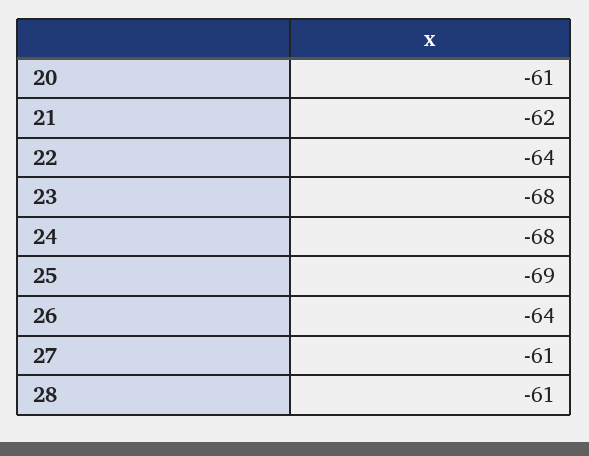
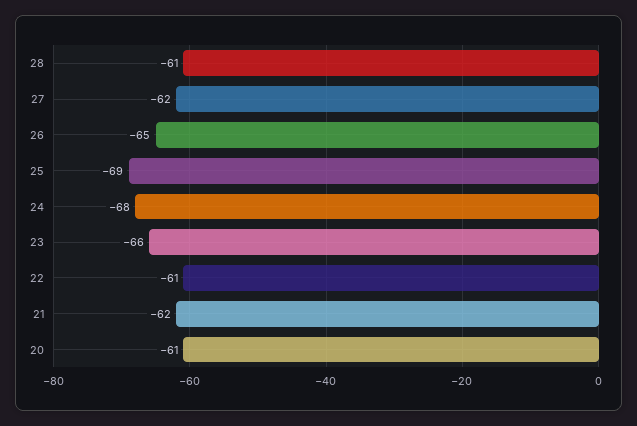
  {
    "20": -61,
    "21": -62,
-   "22": -64,
+   "22": -61,
-   "23": -68,
+   "23": -66,
    "24": -68,
    "25": -69,
-   "26": -64,
+   "26": -65,
-   "27": -61,
+   "27": -62,
    "28": -61
  }

